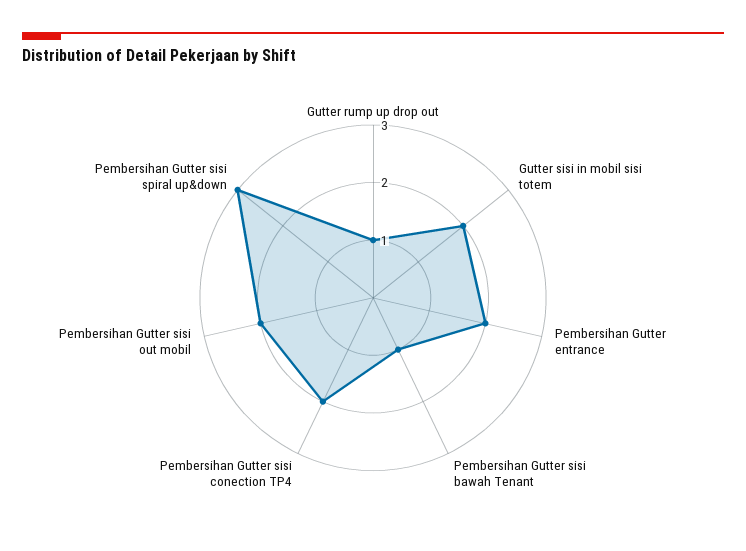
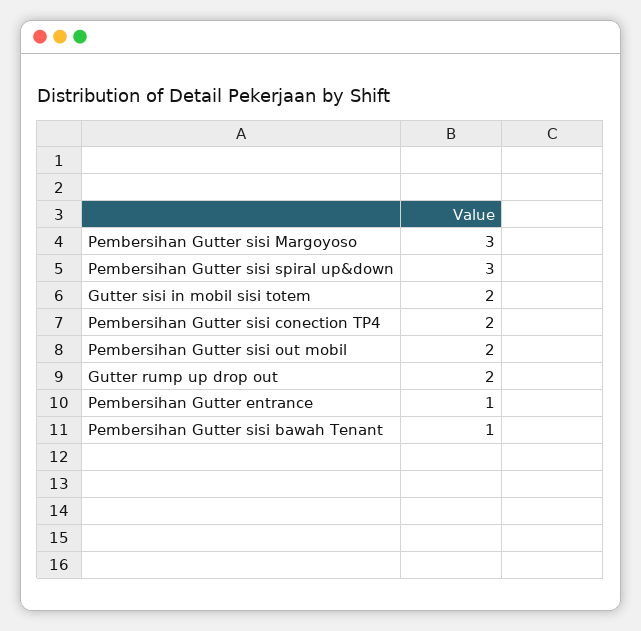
  {
-   "Gutter rump up drop out": 1,
+   "Gutter rump up drop out": 2,
    "Gutter sisi in mobil sisi totem": 2,
-   "Pembersihan Gutter entrance": 2,
+   "Pembersihan Gutter entrance": 1,
    "Pembersihan Gutter sisi bawah Tenant": 1,
    "Pembersihan Gutter sisi conection TP4": 2,
    "Pembersihan Gutter sisi out mobil": 2,
-   "Pembersihan Gutter sisi spiral up&down": 3
+   "Pembersihan Gutter sisi spiral up&down": 3,
+   "Pembersihan Gutter sisi Margoyoso": 3
  }

